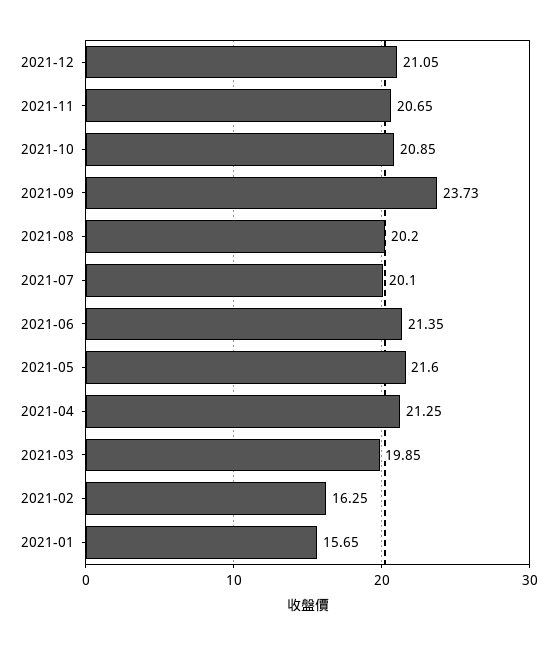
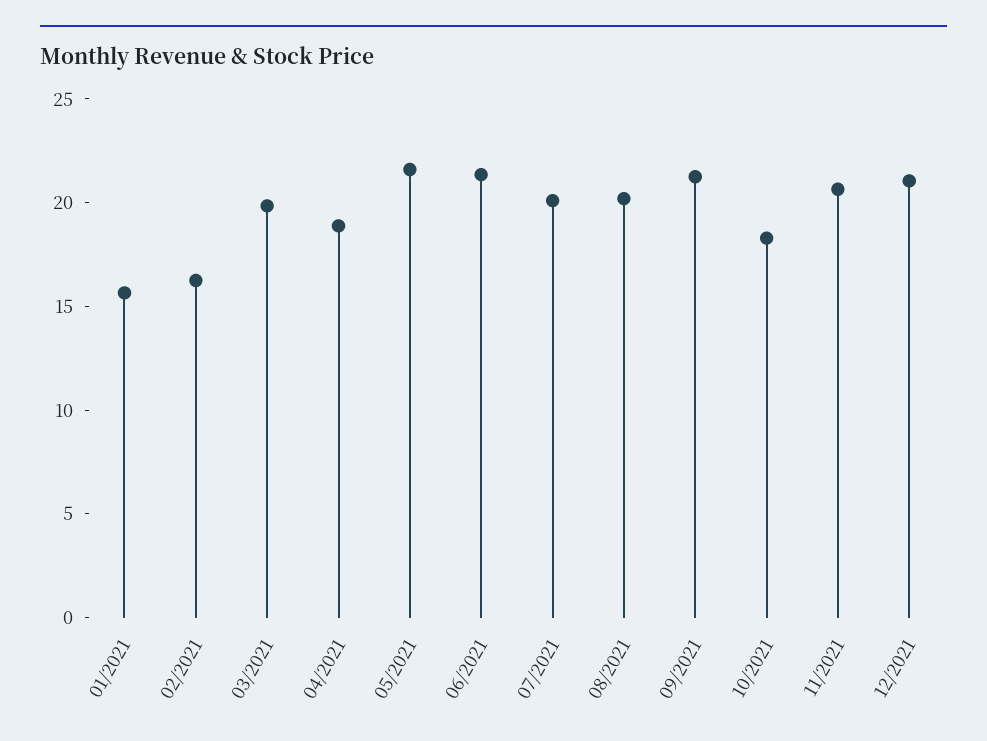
  {
    "2021-12": 21.05,
    "2021-11": 20.65,
-   "2021-10": 20.85,
+   "2021-10": 18,
-   "2021-09": 23.73,
+   "2021-09": 21,
    "2021-08": 20.2,
    "2021-07": 20.1,
    "2021-06": 21.35,
    "2021-05": 21.6,
-   "2021-04": 21.25,
+   "2021-04": 19,
    "2021-03": 19.85,
    "2021-02": 16.25,
    "2021-01": 15.65
  }

